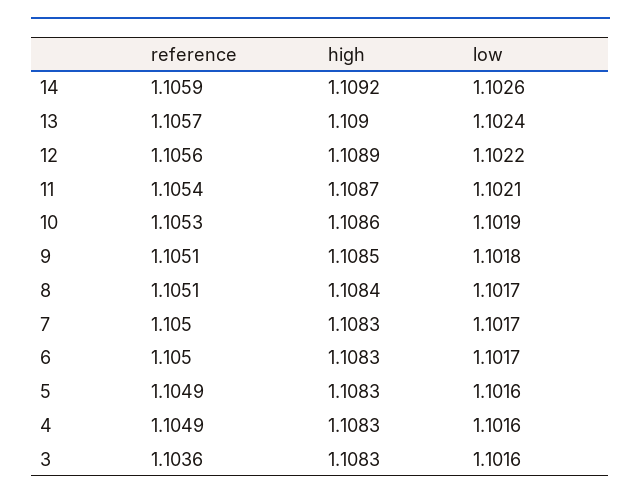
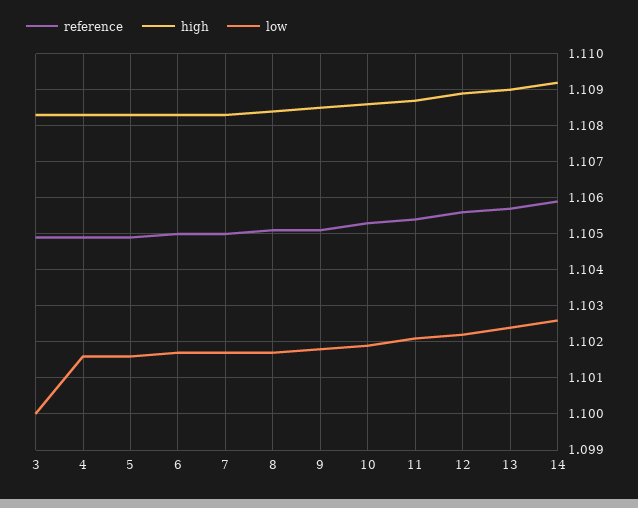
  {
    "reference": {
      "14": 1.1059,
      "13": 1.1057,
      "12": 1.1056,
      "11": 1.1054,
      "10": 1.1053,
      "9": 1.1051,
      "8": 1.1051,
      "7": 1.105,
      "6": 1.105,
      "5": 1.1049,
      "4": 1.1049,
-     "3": 1.1036
+     "3": 1.105
    },
    "high": {
      "14": 1.1092,
      "13": 1.109,
      "12": 1.1089,
      "11": 1.1087,
      "10": 1.1086,
      "9": 1.1085,
      "8": 1.1084,
      "7": 1.1083,
      "6": 1.1083,
      "5": 1.1083,
      "4": 1.1083,
      "3": 1.1083
    },
    "low": {
      "14": 1.1026,
      "13": 1.1024,
      "12": 1.1022,
      "11": 1.1021,
      "10": 1.1019,
      "9": 1.1018,
      "8": 1.1017,
      "7": 1.1017,
      "6": 1.1017,
      "5": 1.1016,
      "4": 1.1016,
-     "3": 1.1016
+     "3": 1.1
    }
  }

